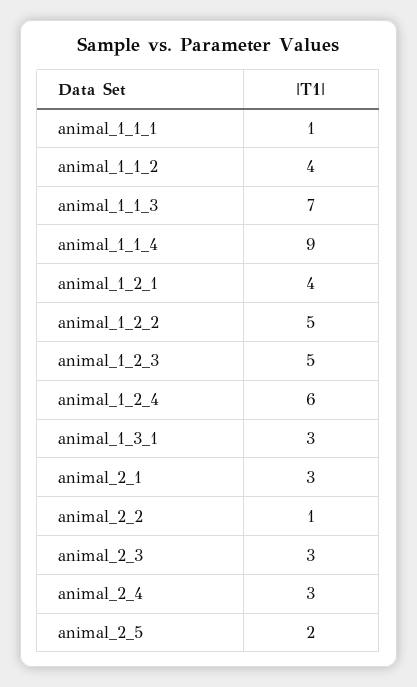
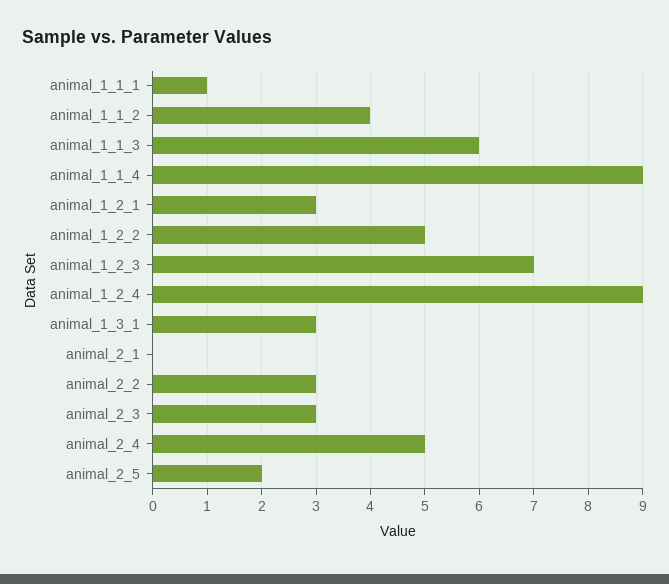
  {
    "animal_1_1_1": 1,
    "animal_1_1_2": 4,
-   "animal_1_1_3": 7,
+   "animal_1_1_3": 6,
    "animal_1_1_4": 9,
-   "animal_1_2_1": 4,
+   "animal_1_2_1": 3,
    "animal_1_2_2": 5,
-   "animal_1_2_3": 5,
+   "animal_1_2_3": 7,
-   "animal_1_2_4": 6,
+   "animal_1_2_4": 9,
    "animal_1_3_1": 3,
-   "animal_2_1": 3,
+   "animal_2_1": 0,
-   "animal_2_2": 1,
+   "animal_2_2": 3,
    "animal_2_3": 3,
-   "animal_2_4": 3,
+   "animal_2_4": 5,
    "animal_2_5": 2
  }

